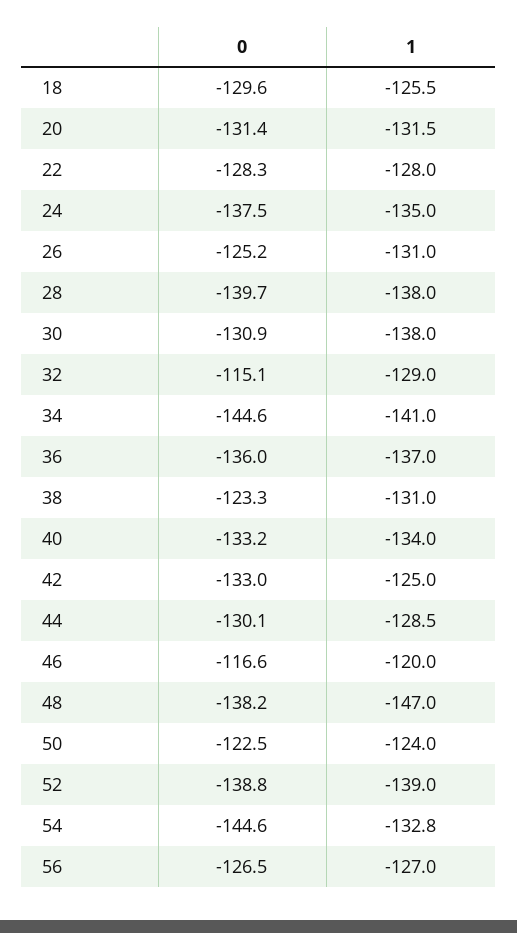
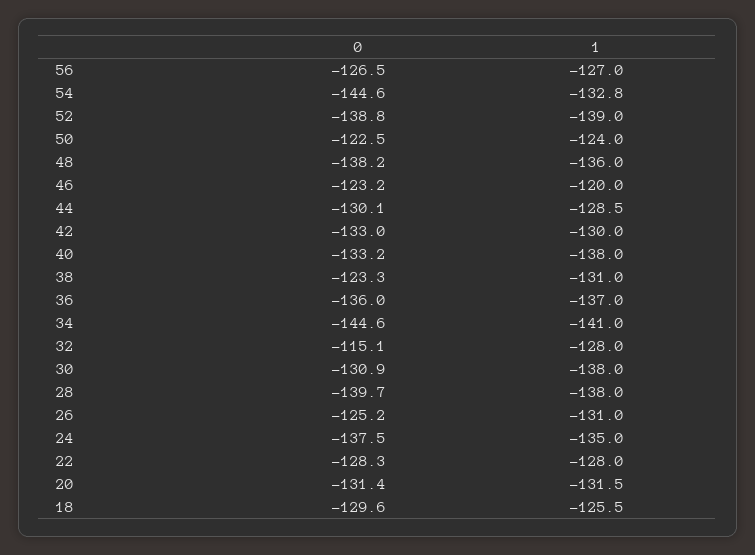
  {
    "0": {
      "18": -129.6,
      "20": -131.4,
      "22": -128.3,
      "24": -137.5,
      "26": -125.2,
      "28": -139.7,
      "30": -130.9,
      "32": -115.1,
      "34": -144.6,
      "36": -136,
      "38": -123.3,
      "40": -133.2,
      "42": -133,
      "44": -130.1,
-     "46": -116.6,
+     "46": -123.2,
      "48": -138.2,
      "50": -122.5,
      "52": -138.8,
      "54": -144.6,
      "56": -126.5
    },
    "1": {
      "18": -125.5,
      "20": -131.5,
      "22": -128,
      "24": -135,
      "26": -131,
      "28": -138,
      "30": -138,
-     "32": -129,
+     "32": -128,
      "34": -141,
      "36": -137,
      "38": -131,
-     "40": -134,
+     "40": -138,
-     "42": -125,
+     "42": -130,
      "44": -128.5,
      "46": -120,
-     "48": -147,
+     "48": -136,
      "50": -124,
      "52": -139,
      "54": -132.8,
      "56": -127
    }
  }

